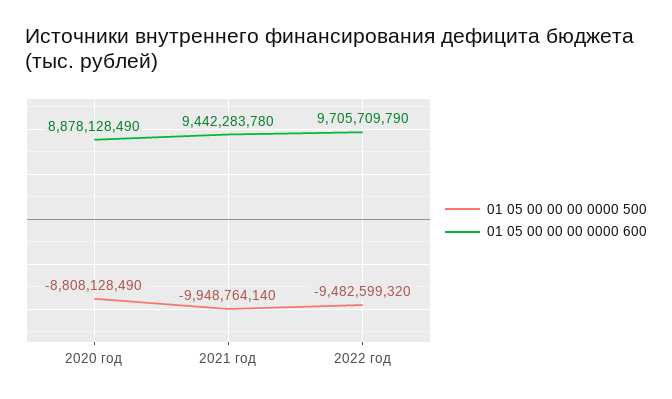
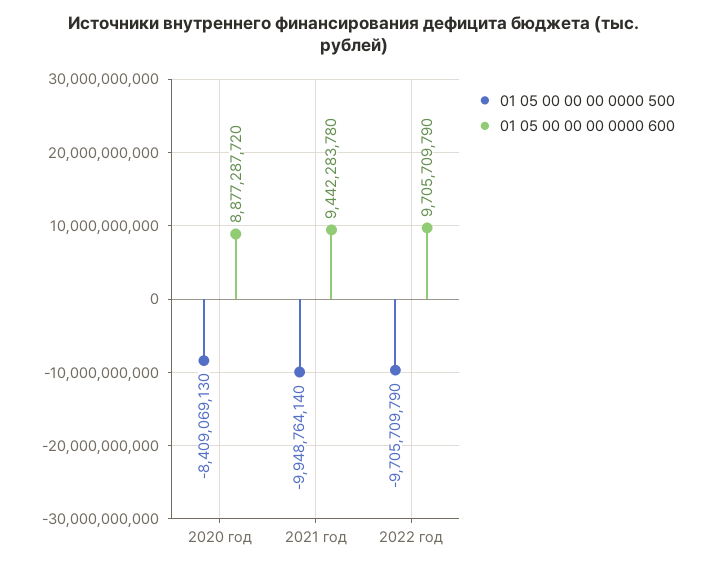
  {
    "01 05 00 00 00 0000 500": {
-     "2020 год": -8808128490,
+     "2020 год": -8409069130,
      "2021 год": -9948764140,
-     "2022 год": -9482599320
+     "2022 год": -9705709790
    },
    "01 05 00 00 00 0000 600": {
-     "2020 год": 8878128490,
+     "2020 год": 8877287720,
      "2021 год": 9442283780,
      "2022 год": 9705709790
    }
  }

